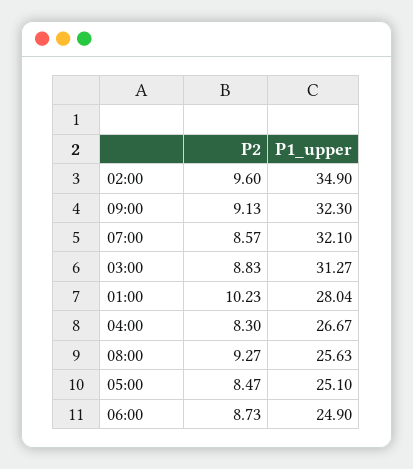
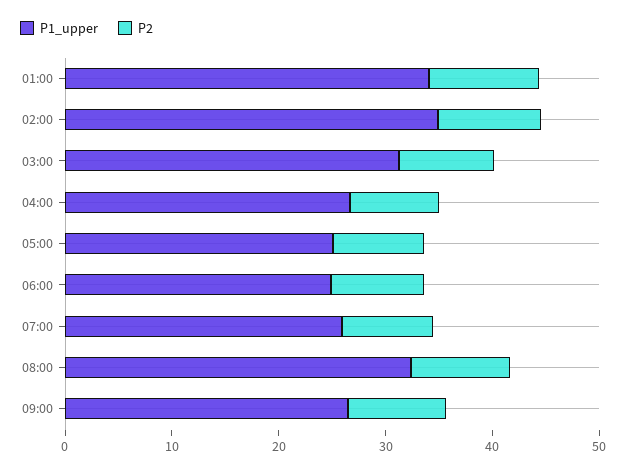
  {
    "P2": {
      "02:00": 9.6,
      "09:00": 9.13,
      "07:00": 8.57,
      "03:00": 8.83,
      "01:00": 10.23,
      "04:00": 8.3,
      "08:00": 9.27,
      "05:00": 8.47,
      "06:00": 8.73
    },
    "P1_upper": {
      "02:00": 34.9,
-     "09:00": 32.3,
+     "09:00": 26,
-     "07:00": 32.1,
+     "07:00": 26,
      "03:00": 31.27,
-     "01:00": 28.04,
+     "01:00": 34,
      "04:00": 26.67,
-     "08:00": 25.63,
+     "08:00": 32,
      "05:00": 25.1,
      "06:00": 24.9
    }
  }

